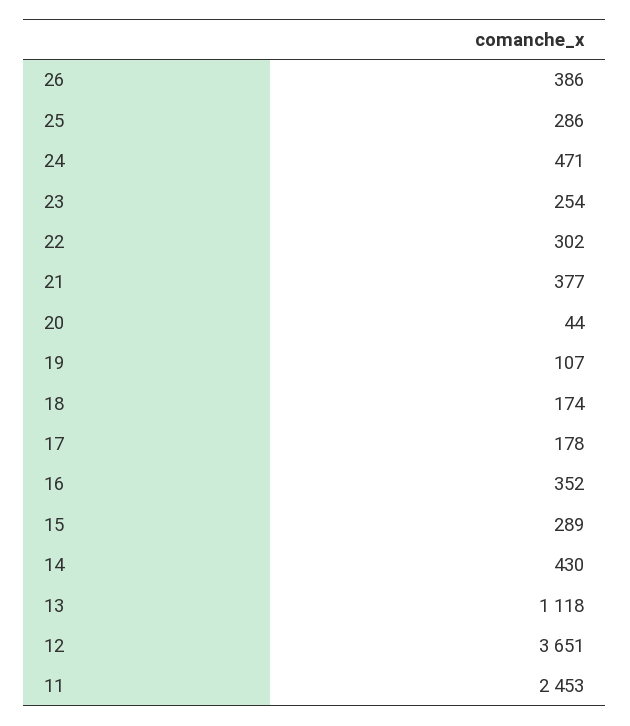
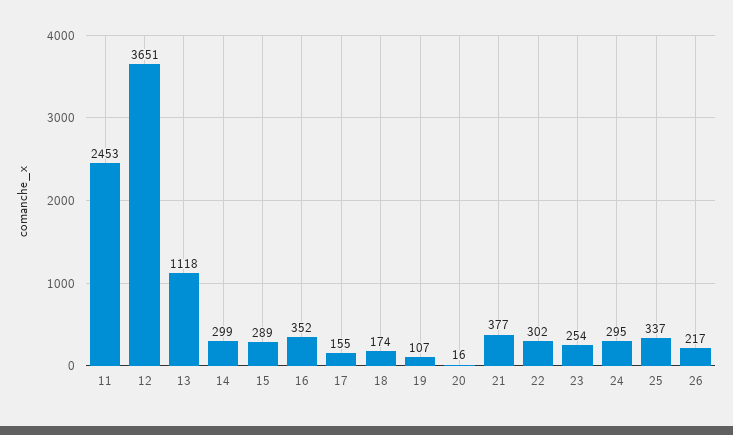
  {
-   "26": 386,
+   "26": 217,
-   "25": 286,
+   "25": 337,
-   "24": 471,
+   "24": 295,
    "23": 254,
    "22": 302,
    "21": 377,
-   "20": 44,
+   "20": 16,
    "19": 107,
    "18": 174,
-   "17": 178,
+   "17": 155,
    "16": 352,
    "15": 289,
-   "14": 430,
+   "14": 299,
    "13": 1118,
    "12": 3651,
    "11": 2453
  }

